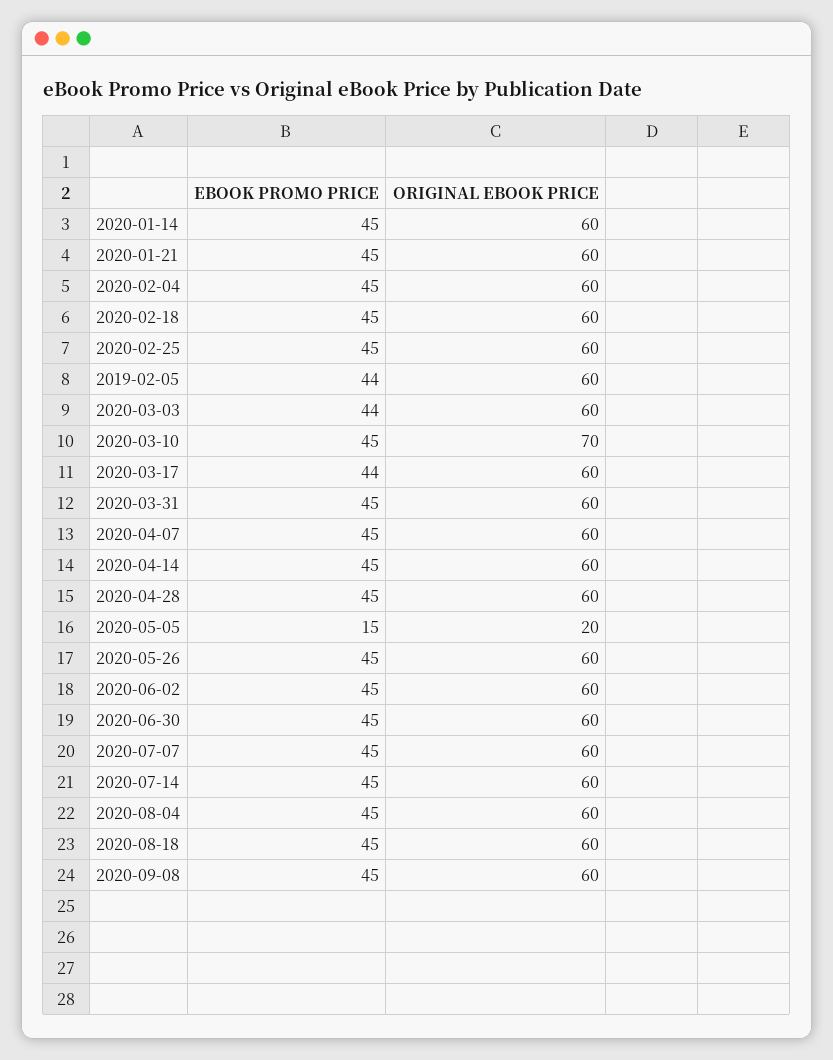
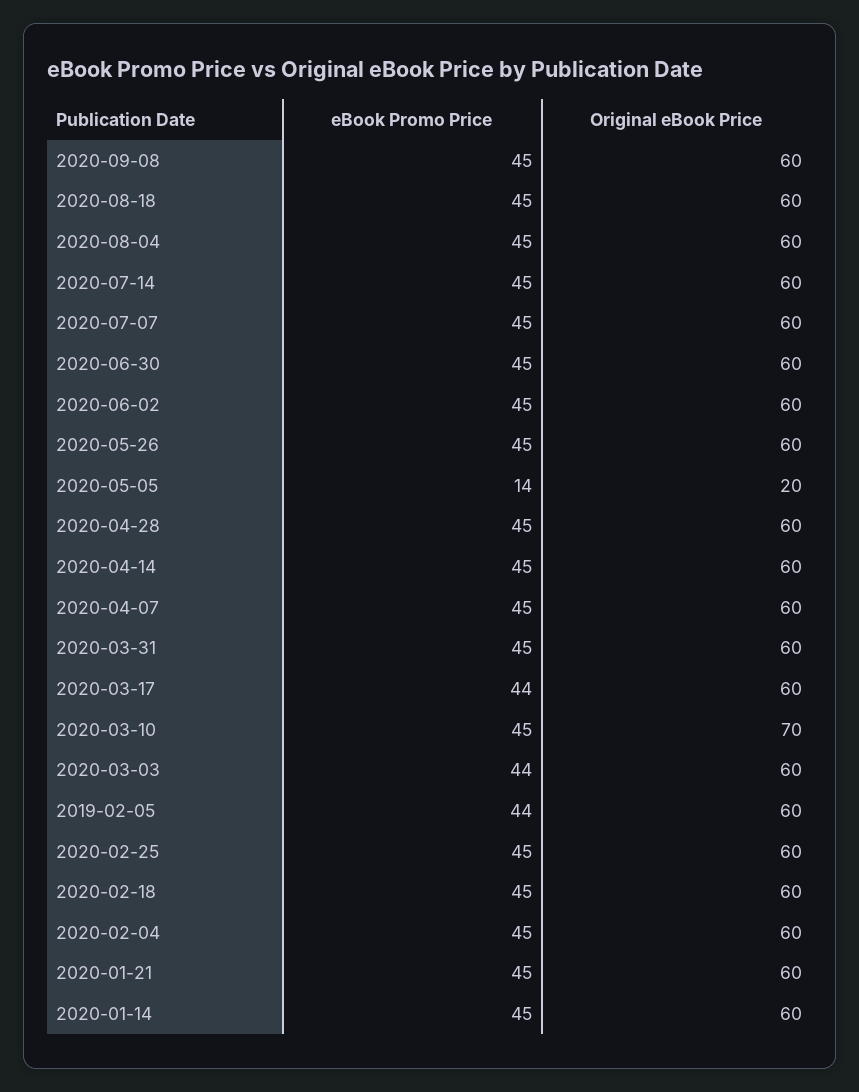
  {
    "EBOOK PROMO PRICE": {
      "2020-01-14": 45,
      "2020-01-21": 45,
      "2020-02-04": 45,
      "2020-02-18": 45,
      "2020-02-25": 45,
      "2019-02-05": 44,
      "2020-03-03": 44,
      "2020-03-10": 45,
      "2020-03-17": 44,
      "2020-03-31": 45,
      "2020-04-07": 45,
      "2020-04-14": 45,
      "2020-04-28": 45,
-     "2020-05-05": 15,
+     "2020-05-05": 14,
      "2020-05-26": 45,
      "2020-06-02": 45,
      "2020-06-30": 45,
      "2020-07-07": 45,
      "2020-07-14": 45,
      "2020-08-04": 45,
      "2020-08-18": 45,
      "2020-09-08": 45
    },
    "ORIGINAL EBOOK PRICE": {
      "2020-01-14": 60,
      "2020-01-21": 60,
      "2020-02-04": 60,
      "2020-02-18": 60,
      "2020-02-25": 60,
      "2019-02-05": 60,
      "2020-03-03": 60,
      "2020-03-10": 70,
      "2020-03-17": 60,
      "2020-03-31": 60,
      "2020-04-07": 60,
      "2020-04-14": 60,
      "2020-04-28": 60,
      "2020-05-05": 20,
      "2020-05-26": 60,
      "2020-06-02": 60,
      "2020-06-30": 60,
      "2020-07-07": 60,
      "2020-07-14": 60,
      "2020-08-04": 60,
      "2020-08-18": 60,
      "2020-09-08": 60
    }
  }

